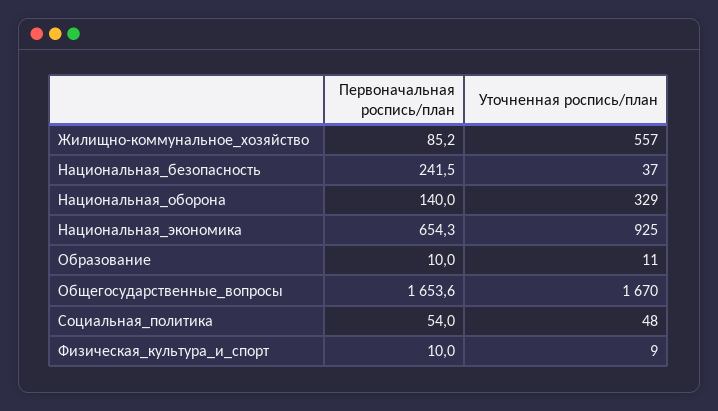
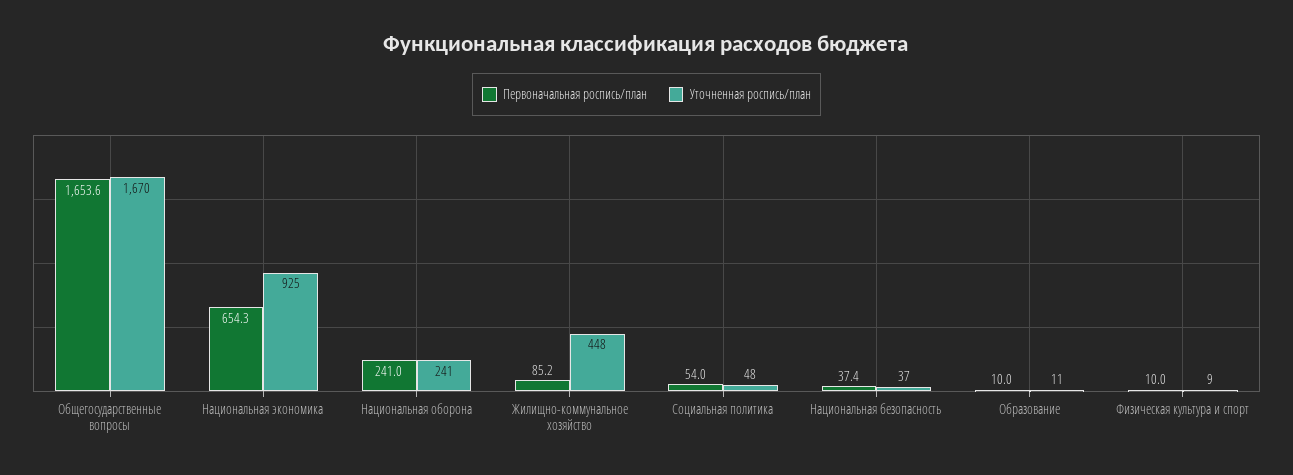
  {
    "Первоначальная роспись/план": {
      "Жилищно-коммунальное_хозяйство": 85.2,
-     "Национальная_безопасность": 241.5,
+     "Национальная_безопасность": 37.4,
-     "Национальная_оборона": 140,
+     "Национальная_оборона": 241,
      "Национальная_экономика": 654.3,
      "Образование": 10,
      "Общегосударственные_вопросы": 1653.6,
      "Социальная_политика": 54,
      "Физическая_культура_и_спорт": 10
    },
    "Уточненная роспись/план": {
-     "Жилищно-коммунальное_хозяйство": 557,
+     "Жилищно-коммунальное_хозяйство": 448,
      "Национальная_безопасность": 37,
-     "Национальная_оборона": 329,
+     "Национальная_оборона": 241,
      "Национальная_экономика": 925,
      "Образование": 11,
      "Общегосударственные_вопросы": 1670,
      "Социальная_политика": 48,
      "Физическая_культура_и_спорт": 9
    }
  }

